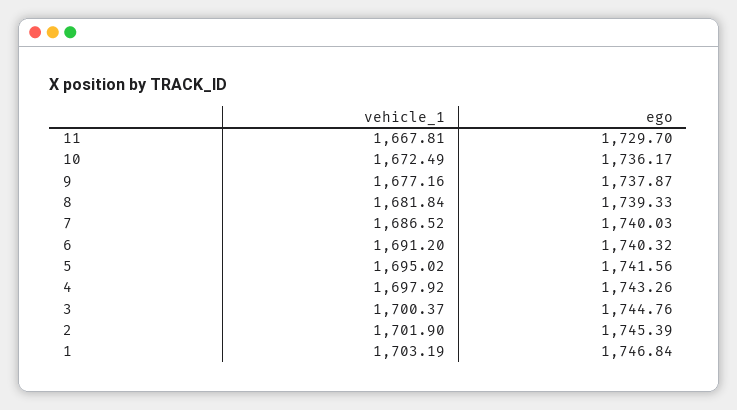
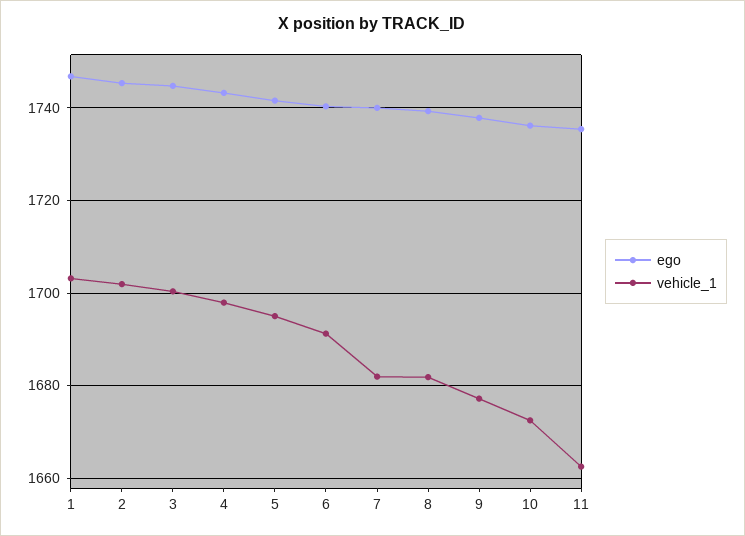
  {
    "vehicle_1": {
-     "11": 1667.81,
+     "11": 1662,
      "10": 1672.49,
      "9": 1677.16,
      "8": 1681.84,
-     "7": 1686.52,
+     "7": 1682,
      "6": 1691.2,
      "5": 1695.02,
      "4": 1697.92,
      "3": 1700.37,
      "2": 1701.9,
      "1": 1703.19
    },
    "ego": {
-     "11": 1729.7,
+     "11": 1736,
      "10": 1736.17,
      "9": 1737.87,
      "8": 1739.33,
      "7": 1740.03,
      "6": 1740.32,
      "5": 1741.56,
      "4": 1743.26,
      "3": 1744.76,
      "2": 1745.39,
      "1": 1746.84
    }
  }

